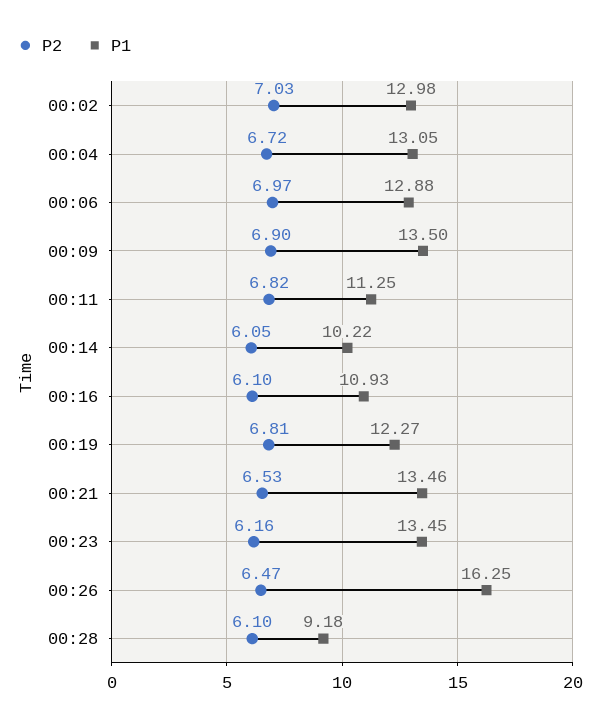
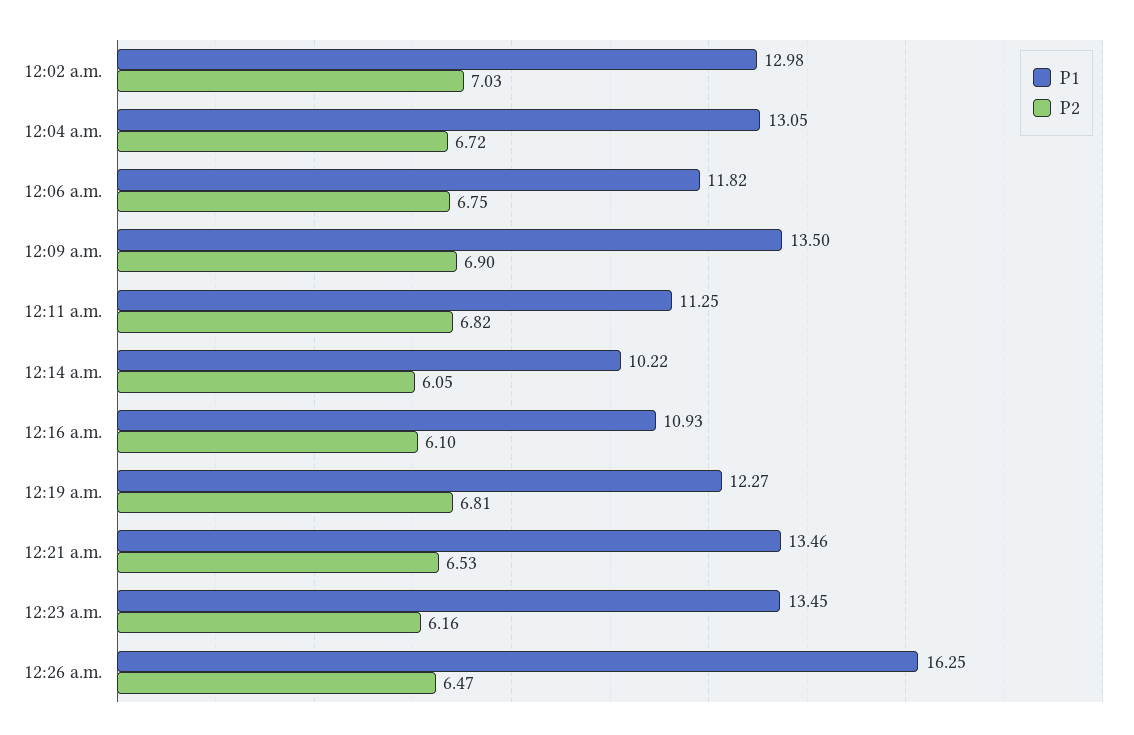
  {
    "P2": {
      "00:02": 7.03,
      "00:04": 6.72,
-     "00:06": 6.97,
+     "00:06": 6.75,
      "00:09": 6.9,
      "00:11": 6.82,
      "00:14": 6.05,
      "00:16": 6.1,
      "00:19": 6.81,
      "00:21": 6.53,
      "00:23": 6.16,
-     "00:26": 6.47,
+     "00:26": 6.47
-     "00:28": 6.1
    },
    "P1": {
      "00:02": 12.98,
      "00:04": 13.05,
-     "00:06": 12.88,
+     "00:06": 11.82,
      "00:09": 13.5,
      "00:11": 11.25,
      "00:14": 10.22,
      "00:16": 10.93,
      "00:19": 12.27,
      "00:21": 13.46,
      "00:23": 13.45,
-     "00:26": 16.25,
+     "00:26": 16.25
-     "00:28": 9.18
    }
  }

